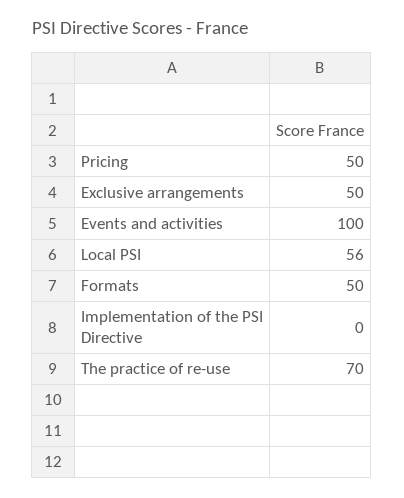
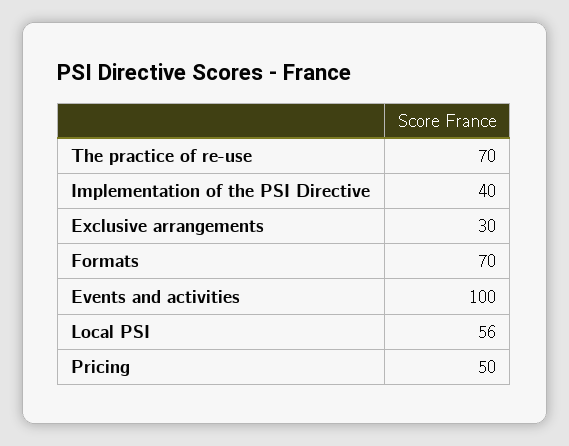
  {
    "Pricing": 50,
-   "Exclusive arrangements": 50,
+   "Exclusive arrangements": 30,
    "Events and activities": 100,
    "Local PSI": 56,
-   "Formats": 50,
+   "Formats": 70,
-   "Implementation of the PSI Directive": 0,
+   "Implementation of the PSI Directive": 40,
    "The practice of re-use": 70
  }

